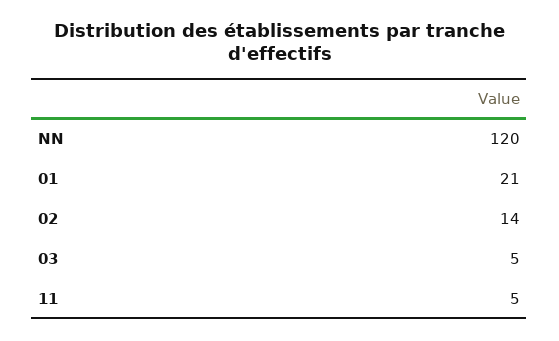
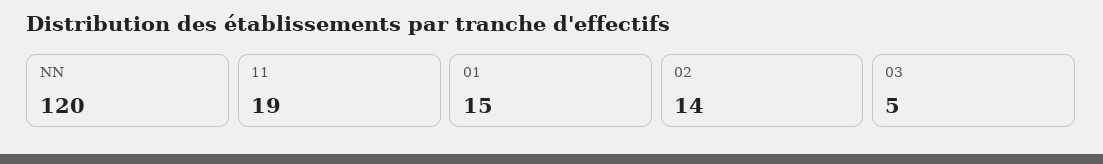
  {
    "NN": 120,
-   "01": 21,
+   "01": 15,
    "02": 14,
    "03": 5,
-   "11": 5
+   "11": 19
  }

